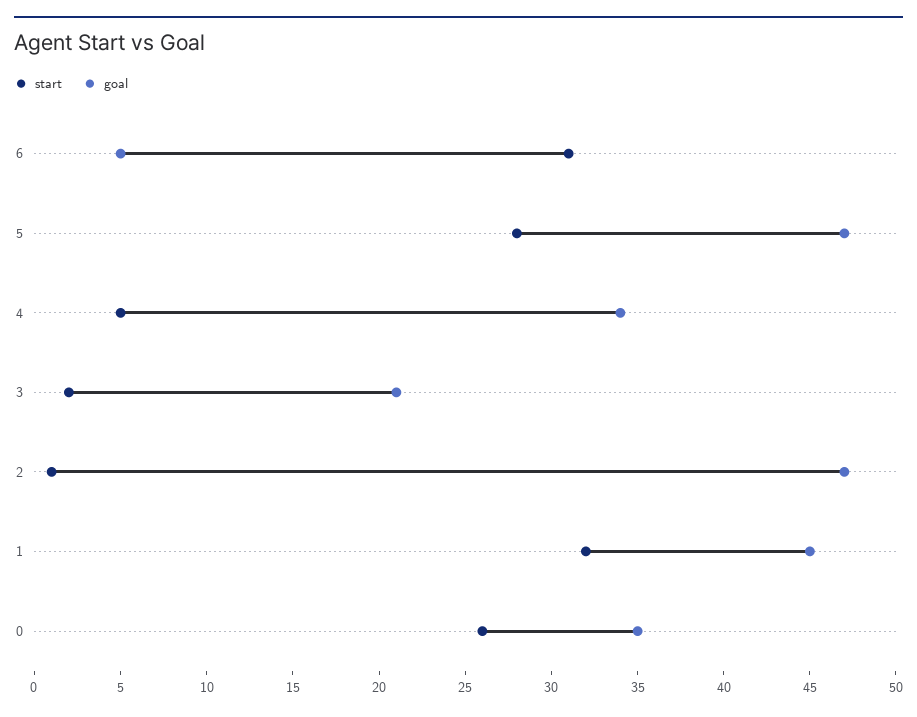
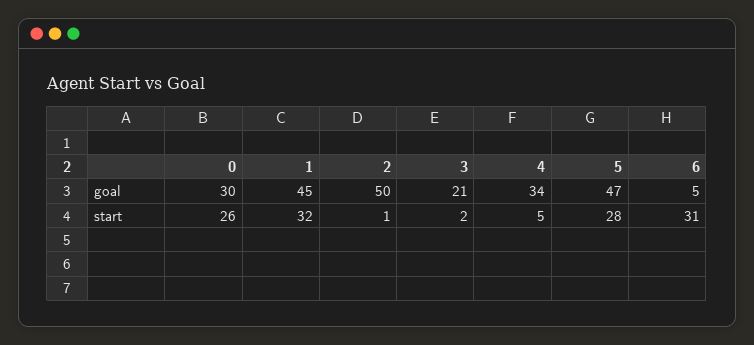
  {
    "start": {
      "6": 31,
      "5": 28,
      "4": 5,
      "3": 2,
      "2": 1,
      "1": 32,
      "0": 26
    },
    "goal": {
      "6": 5,
      "5": 47,
      "4": 34,
      "3": 21,
-     "2": 47,
+     "2": 50,
      "1": 45,
-     "0": 35
+     "0": 30
    }
  }

